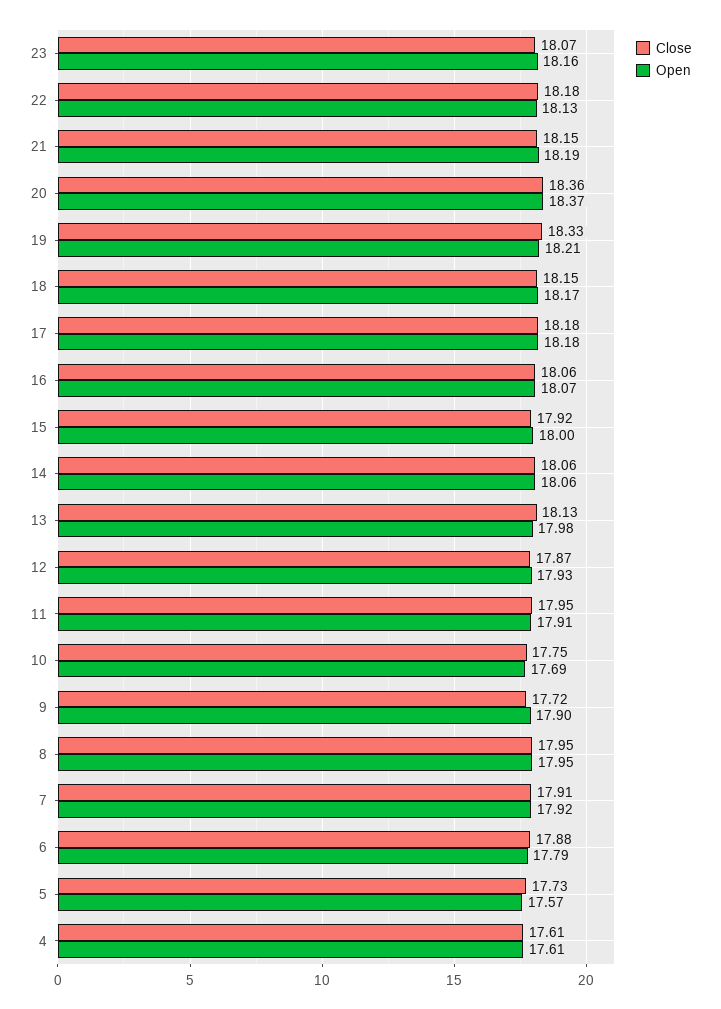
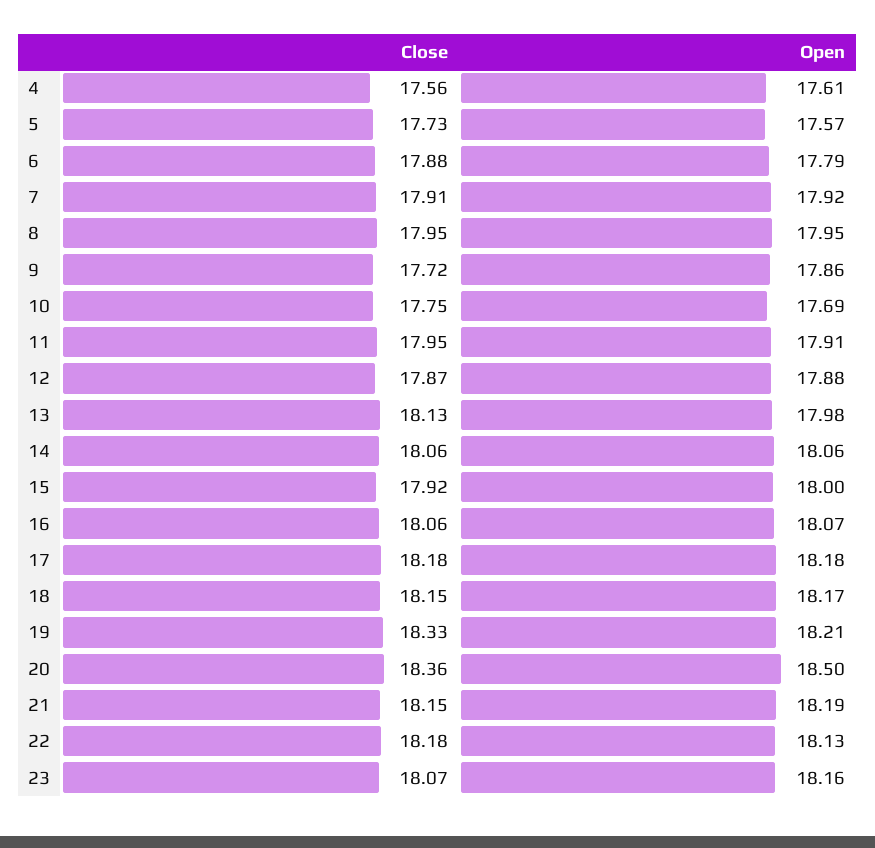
  {
    "Close": {
      "23": 18.07,
      "22": 18.18,
      "21": 18.15,
      "20": 18.36,
      "19": 18.33,
      "18": 18.15,
      "17": 18.18,
      "16": 18.06,
      "15": 17.92,
      "14": 18.06,
      "13": 18.13,
      "12": 17.87,
      "11": 17.95,
      "10": 17.75,
      "9": 17.72,
      "8": 17.95,
      "7": 17.91,
      "6": 17.88,
      "5": 17.73,
-     "4": 17.61
+     "4": 17.56
    },
    "Open": {
      "23": 18.16,
      "22": 18.13,
      "21": 18.19,
-     "20": 18.37,
+     "20": 18.5,
      "19": 18.21,
      "18": 18.17,
      "17": 18.18,
      "16": 18.07,
      "15": 18,
      "14": 18.06,
      "13": 17.98,
-     "12": 17.93,
+     "12": 17.88,
      "11": 17.91,
      "10": 17.69,
-     "9": 17.9,
+     "9": 17.86,
      "8": 17.95,
      "7": 17.92,
      "6": 17.79,
      "5": 17.57,
      "4": 17.61
    }
  }

